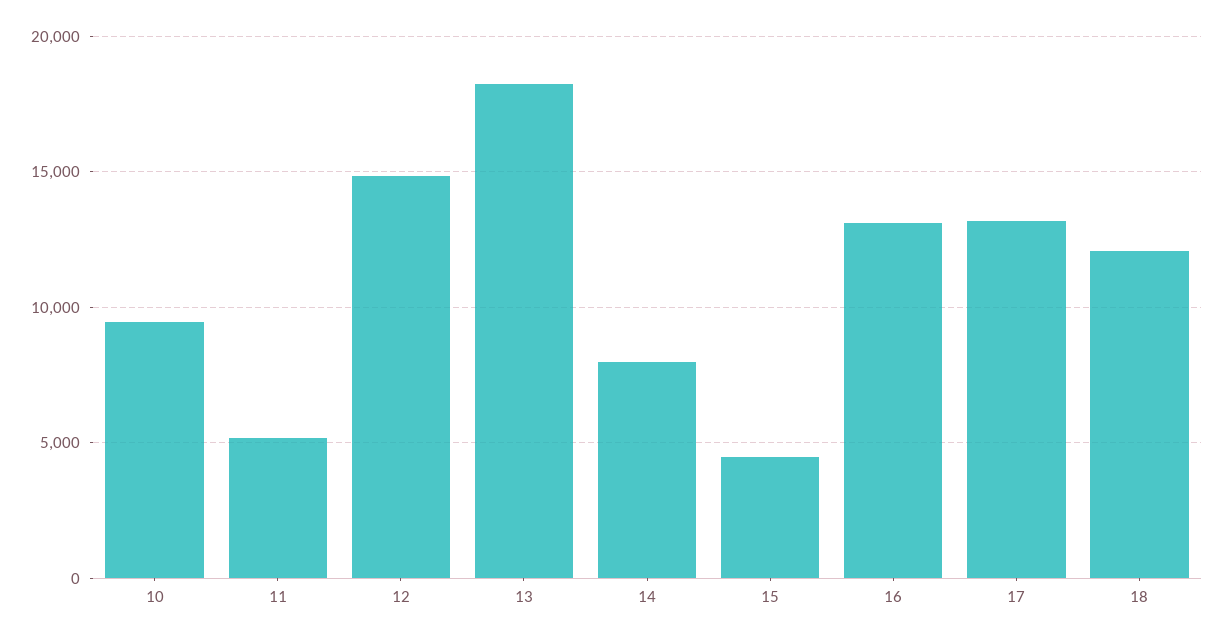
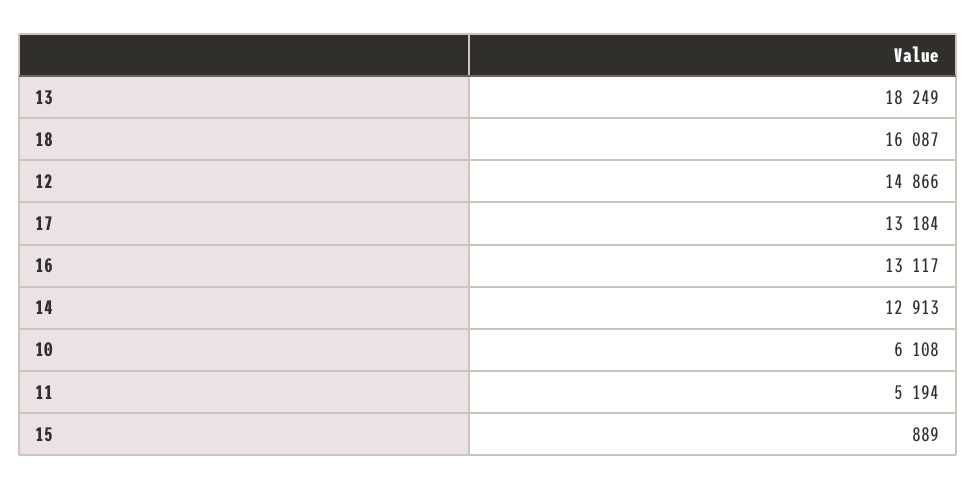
  {
-   "10": 9500,
+   "10": 6108,
    "11": 5194,
    "12": 14866,
    "13": 18249,
-   "14": 8000,
+   "14": 12913,
-   "15": 4500,
+   "15": 889,
    "16": 13117,
    "17": 13184,
-   "18": 12000
+   "18": 16087
  }

